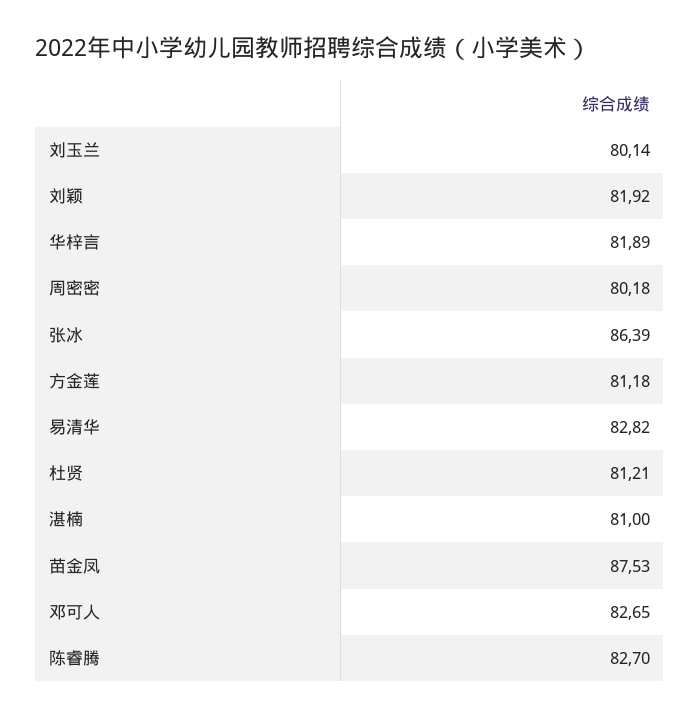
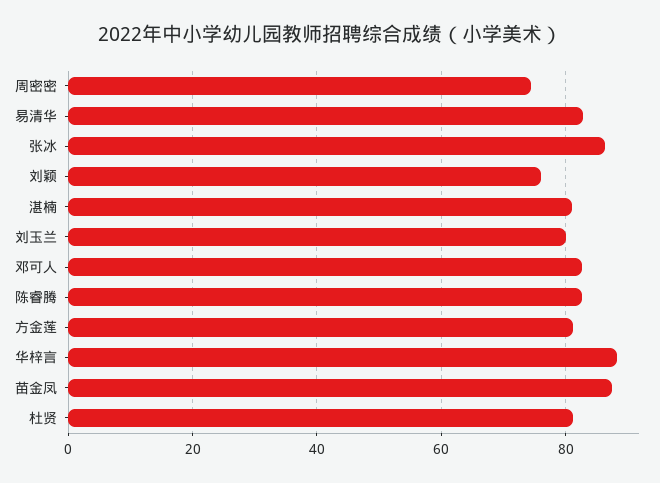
  {
    "刘玉兰": 80.14,
-   "刘颖": 81.92,
+   "刘颖": 76,
-   "华梓言": 81.89,
+   "华梓言": 88,
-   "周密密": 80.18,
+   "周密密": 74,
    "张冰": 86.39,
    "方金莲": 81.18,
    "易清华": 82.82,
    "杜贤": 81.21,
    "湛楠": 81,
    "苗金凤": 87.53,
    "邓可人": 82.65,
    "陈睿腾": 82.7
  }

